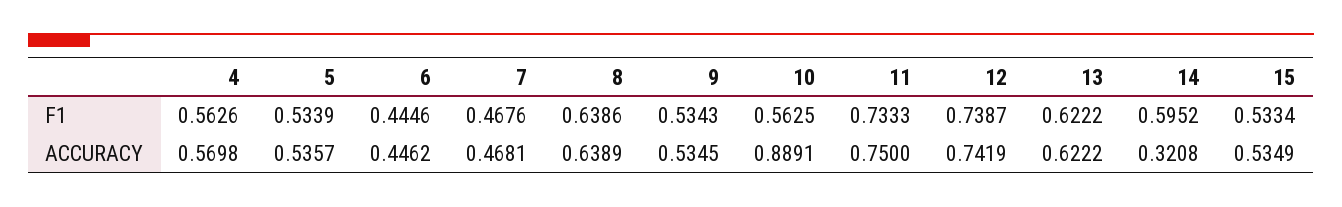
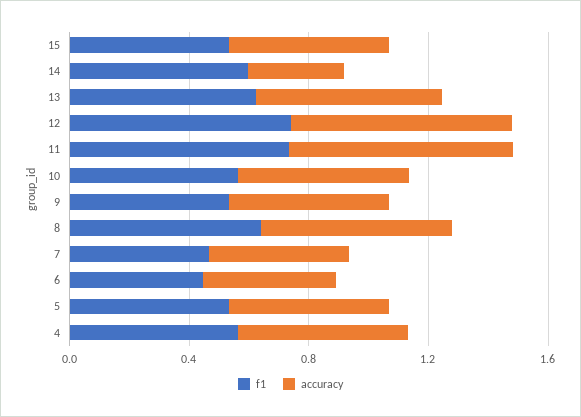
  {
    "F1": {
      "4": 0.5626,
      "5": 0.5339,
      "6": 0.4446,
      "7": 0.4676,
      "8": 0.6386,
      "9": 0.5343,
      "10": 0.5625,
      "11": 0.7333,
      "12": 0.7387,
      "13": 0.6222,
      "14": 0.5952,
      "15": 0.5334
    },
    "ACCURACY": {
      "4": 0.5698,
      "5": 0.5357,
      "6": 0.4462,
      "7": 0.4681,
      "8": 0.6389,
      "9": 0.5345,
-     "10": 0.8891,
+     "10": 0.6,
      "11": 0.75,
      "12": 0.7419,
      "13": 0.6222,
      "14": 0.3208,
      "15": 0.5349
    }
  }

